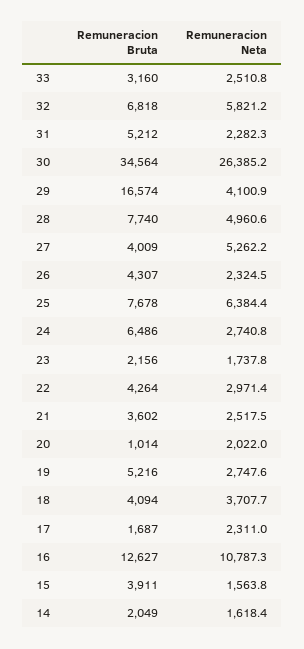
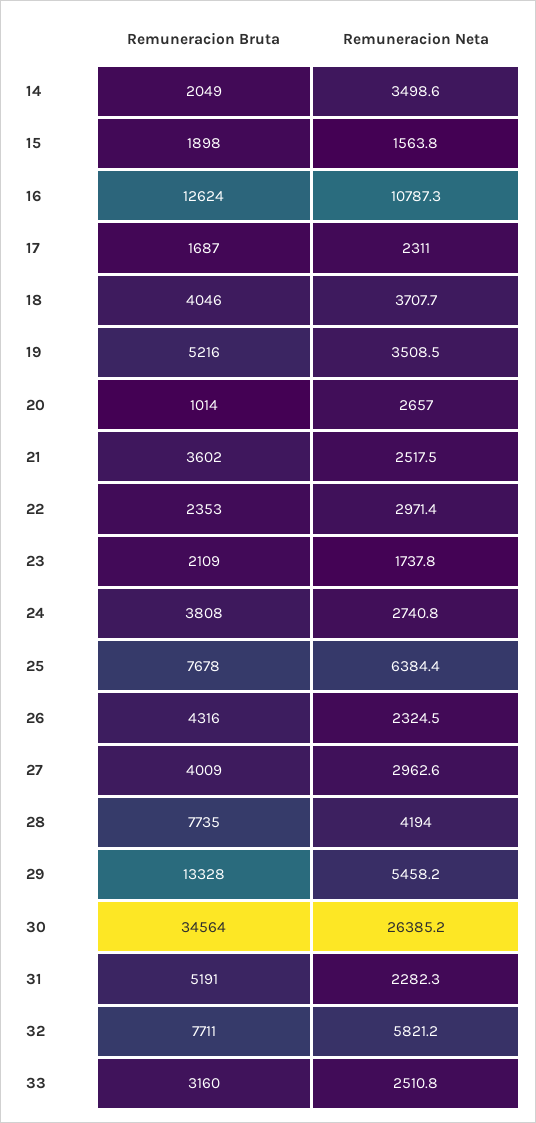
  {
    "Remuneracion Bruta": {
      "33": 3160,
-     "32": 6818,
+     "32": 7711,
-     "31": 5212,
+     "31": 5191,
      "30": 34564,
-     "29": 16574,
+     "29": 13328,
-     "28": 7740,
+     "28": 7735,
      "27": 4009,
-     "26": 4307,
+     "26": 4316,
      "25": 7678,
-     "24": 6486,
+     "24": 3808,
-     "23": 2156,
+     "23": 2109,
-     "22": 4264,
+     "22": 2353,
      "21": 3602,
      "20": 1014,
      "19": 5216,
-     "18": 4094,
+     "18": 4046,
      "17": 1687,
-     "16": 12627,
+     "16": 12624,
-     "15": 3911,
+     "15": 1898,
      "14": 2049
    },
    "Remuneracion Neta": {
      "33": 2510.8,
      "32": 5821.2,
      "31": 2282.3,
      "30": 26385.2,
-     "29": 4100.9,
+     "29": 5458.2,
-     "28": 4960.6,
+     "28": 4194,
-     "27": 5262.2,
+     "27": 2962.6,
      "26": 2324.5,
      "25": 6384.4,
      "24": 2740.8,
      "23": 1737.8,
      "22": 2971.4,
      "21": 2517.5,
-     "20": 2022,
+     "20": 2657,
-     "19": 2747.6,
+     "19": 3508.5,
      "18": 3707.7,
      "17": 2311,
      "16": 10787.3,
      "15": 1563.8,
-     "14": 1618.4
+     "14": 3498.6
    }
  }

